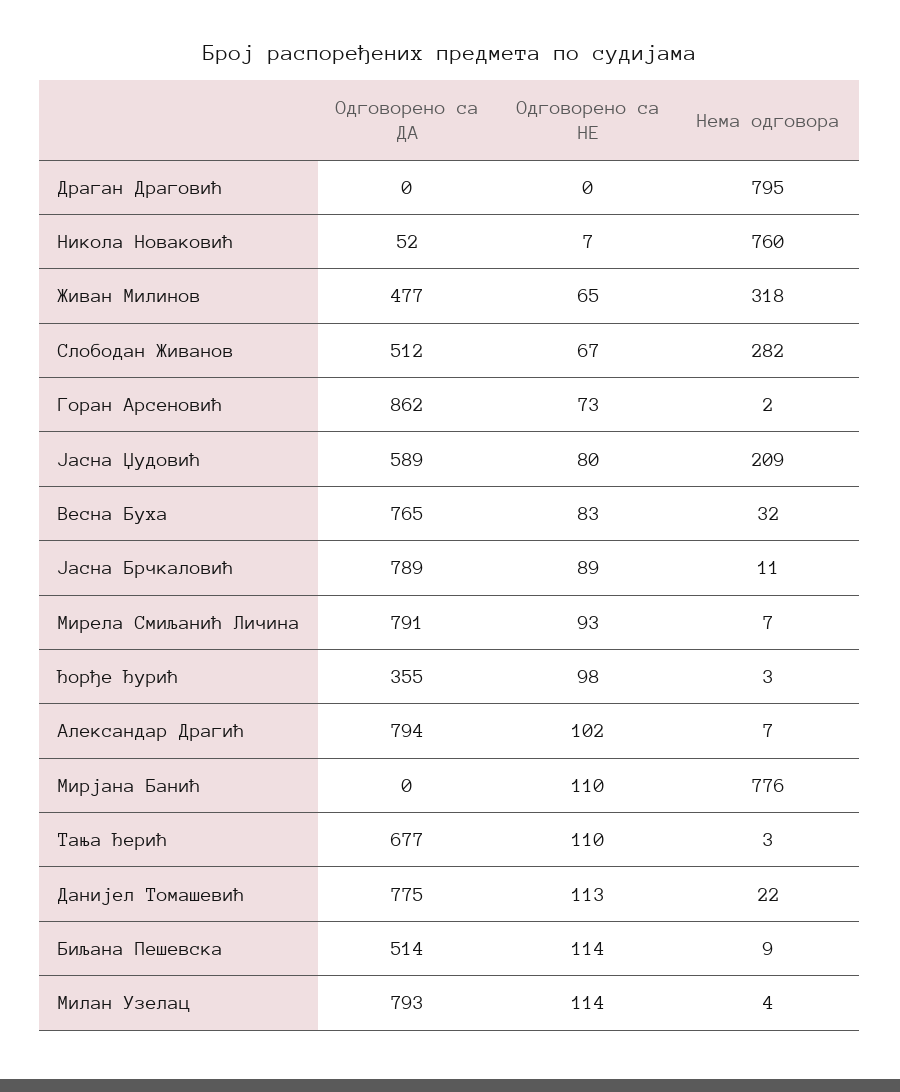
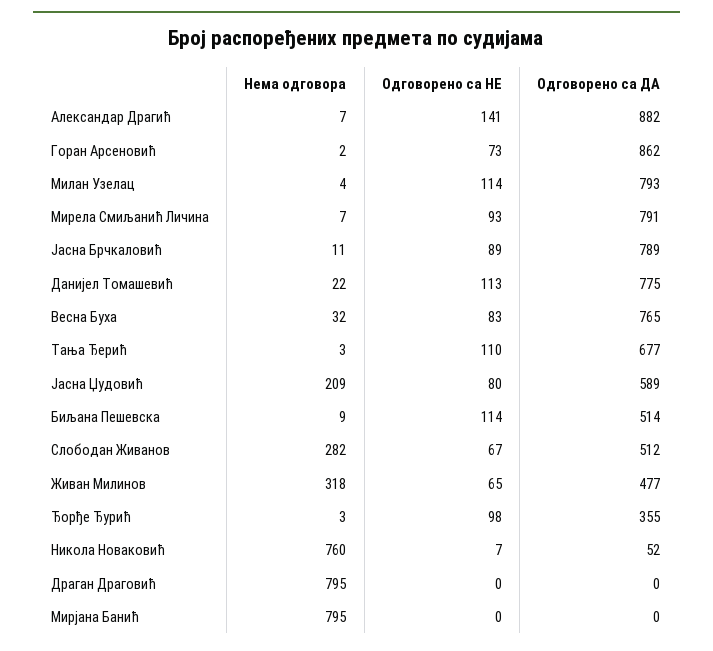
  {
    "Одговорено са ДА": {
      "Драган Драговић": 0,
      "Никола Новаковић": 52,
      "Живан Милинов": 477,
      "Слободан Живанов": 512,
      "Горан Арсеновић": 862,
      "Јасна Џудовић": 589,
      "Весна Буха": 765,
      "Јасна Брчкаловић": 789,
      "Мирела Смиљанић Личина": 791,
      "Ђорђе Ђурић": 355,
-     "Александар Драгић": 794,
+     "Александар Драгић": 882,
      "Мирјана Банић": 0,
      "Тања Ђерић": 677,
      "Данијел Томашевић": 775,
      "Биљана Пешевска": 514,
      "Милан Узелац": 793
    },
    "Одговорено са НЕ": {
      "Драган Драговић": 0,
      "Никола Новаковић": 7,
      "Живан Милинов": 65,
      "Слободан Живанов": 67,
      "Горан Арсеновић": 73,
      "Јасна Џудовић": 80,
      "Весна Буха": 83,
      "Јасна Брчкаловић": 89,
      "Мирела Смиљанић Личина": 93,
      "Ђорђе Ђурић": 98,
-     "Александар Драгић": 102,
+     "Александар Драгић": 141,
-     "Мирјана Банић": 110,
+     "Мирјана Банић": 0,
      "Тања Ђерић": 110,
      "Данијел Томашевић": 113,
      "Биљана Пешевска": 114,
      "Милан Узелац": 114
    },
    "Нема одговора": {
      "Драган Драговић": 795,
      "Никола Новаковић": 760,
      "Живан Милинов": 318,
      "Слободан Живанов": 282,
      "Горан Арсеновић": 2,
      "Јасна Џудовић": 209,
      "Весна Буха": 32,
      "Јасна Брчкаловић": 11,
      "Мирела Смиљанић Личина": 7,
      "Ђорђе Ђурић": 3,
      "Александар Драгић": 7,
-     "Мирјана Банић": 776,
+     "Мирјана Банић": 795,
      "Тања Ђерић": 3,
      "Данијел Томашевић": 22,
      "Биљана Пешевска": 9,
      "Милан Узелац": 4
    }
  }

